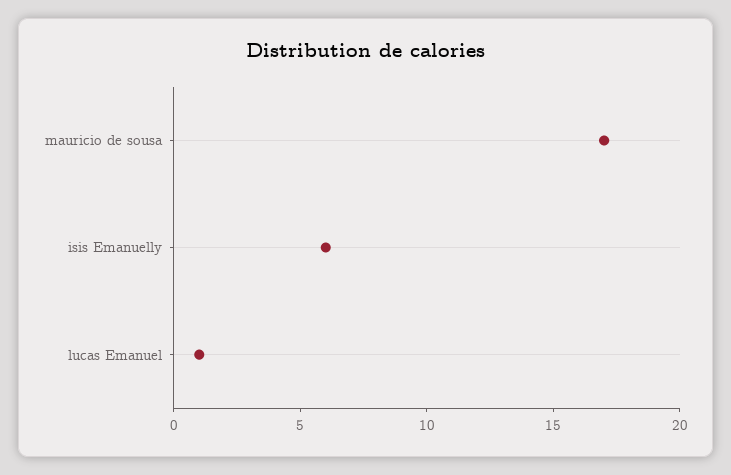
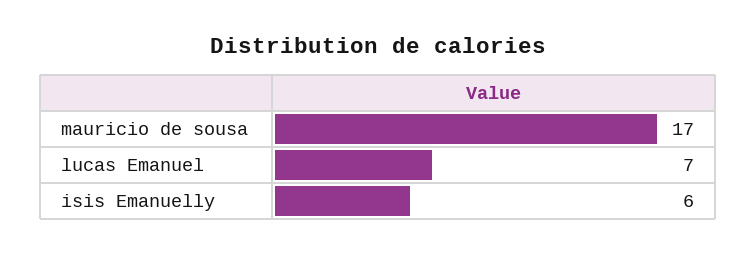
  {
    "mauricio de sousa": 17,
    "isis Emanuelly": 6,
-   "lucas Emanuel": 1
+   "lucas Emanuel": 7
  }

